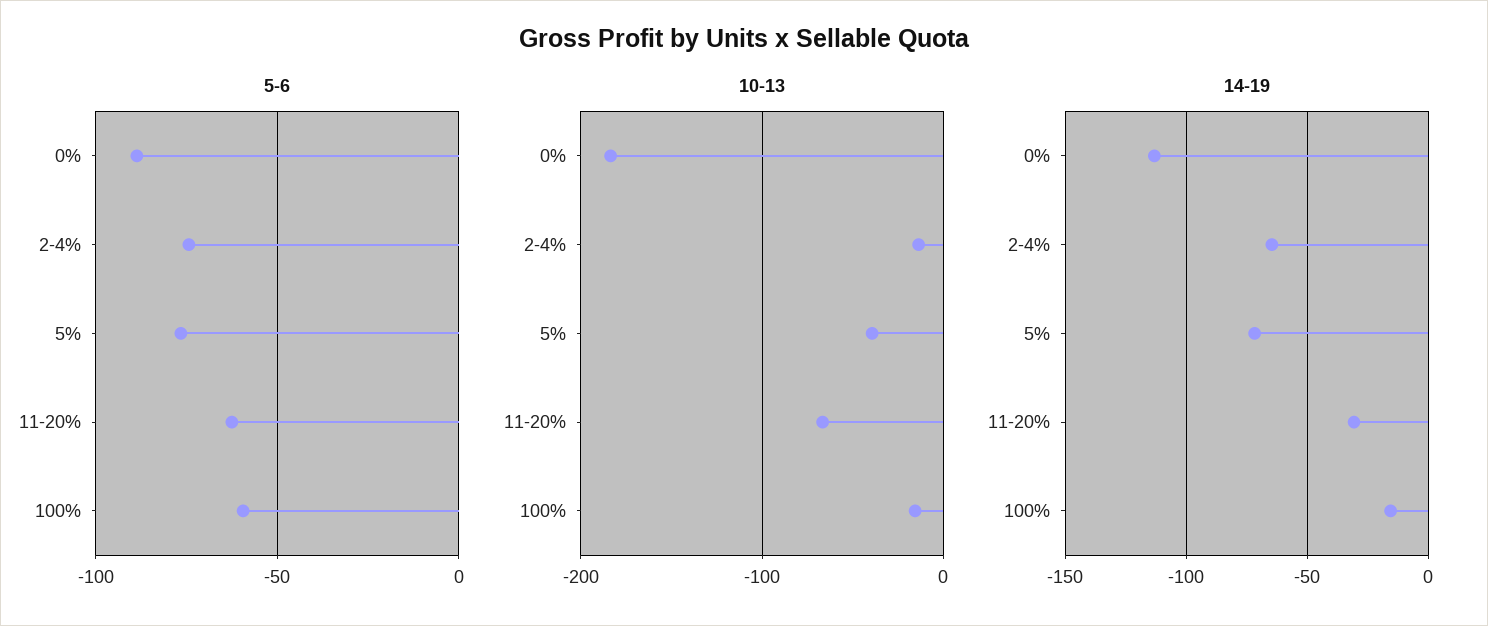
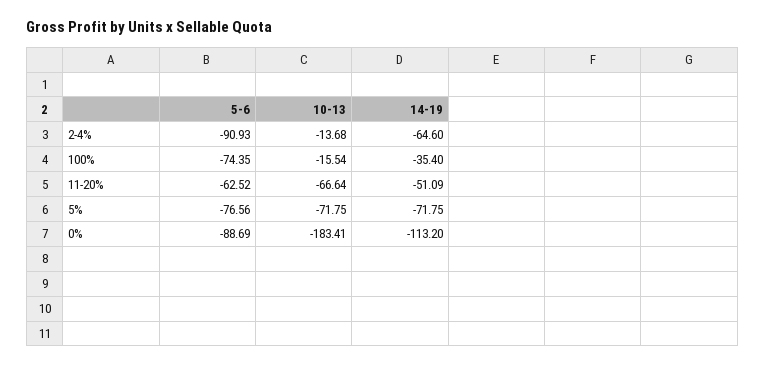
  {
    "5-6": {
      "0%": -88.69,
-     "2-4%": -75,
+     "2-4%": -90.93,
      "5%": -76.56,
      "11-20%": -62.52,
-     "100%": -60
+     "100%": -74.35
    },
    "10-13": {
      "0%": -183.41,
      "2-4%": -13.68,
-     "5%": -40,
+     "5%": -71.75,
      "11-20%": -66.64,
      "100%": -15.54
    },
    "14-19": {
      "0%": -113.2,
      "2-4%": -64.6,
      "5%": -71.75,
-     "11-20%": -30,
+     "11-20%": -51.09,
-     "100%": -15
+     "100%": -35.4
    }
  }

